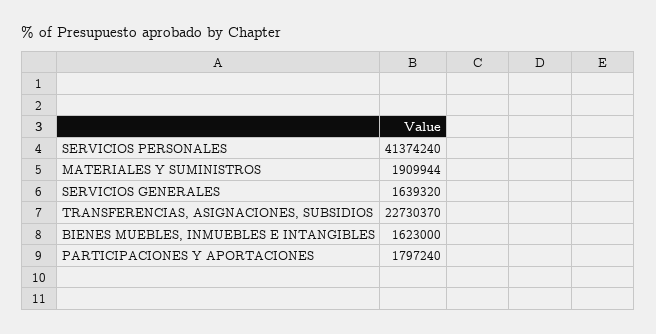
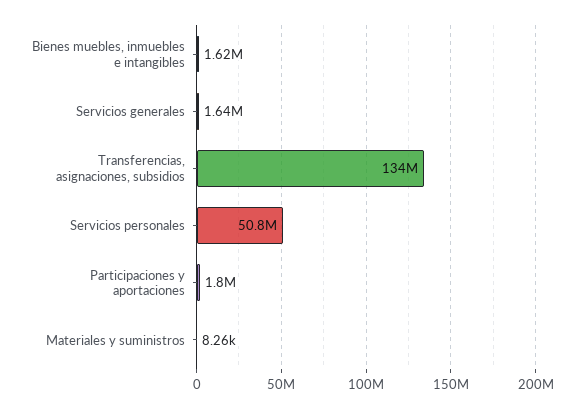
  {
-   "SERVICIOS PERSONALES": 41374240,
+   "SERVICIOS PERSONALES": 50800000,
-   "MATERIALES Y SUMINISTROS": 1909944,
+   "MATERIALES Y SUMINISTROS": 8260,
    "SERVICIOS GENERALES": 1639320,
-   "TRANSFERENCIAS, ASIGNACIONES, SUBSIDIOS": 22730370,
+   "TRANSFERENCIAS, ASIGNACIONES, SUBSIDIOS": 134000000,
    "BIENES MUEBLES, INMUEBLES E INTANGIBLES": 1623000,
    "PARTICIPACIONES Y APORTACIONES": 1797240
  }

